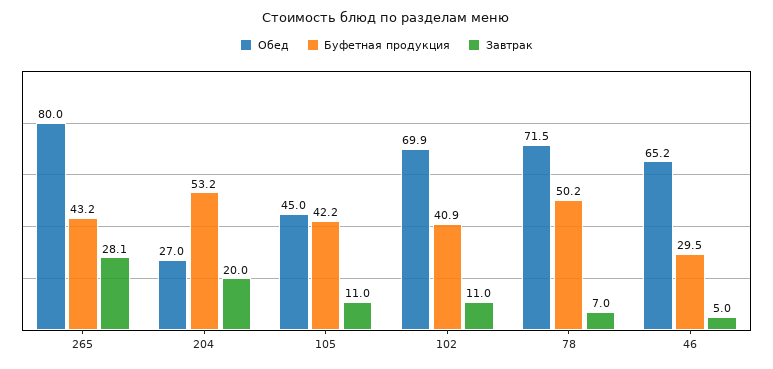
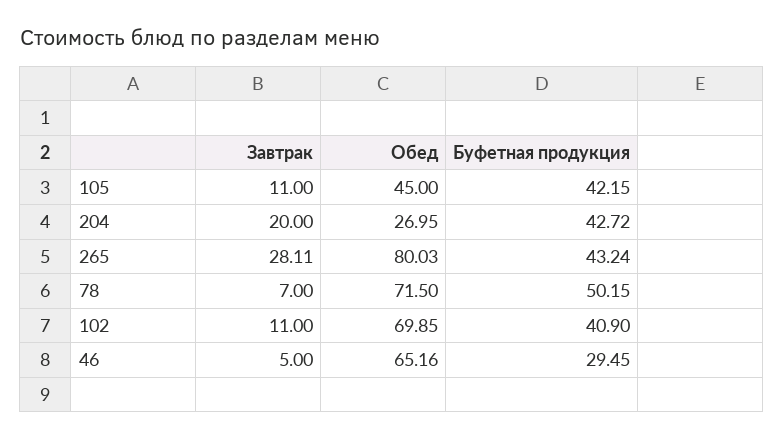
  {
    "Обед": {
      "265": 80.03,
      "204": 26.95,
      "105": 45,
      "102": 69.85,
      "78": 71.5,
      "46": 65.16
    },
    "Буфетная продукция": {
      "265": 43.24,
-     "204": 53.2,
+     "204": 42.72,
      "105": 42.15,
      "102": 40.9,
      "78": 50.15,
      "46": 29.45
    },
    "Завтрак": {
      "265": 28.11,
      "204": 20,
      "105": 11,
      "102": 11,
      "78": 7,
      "46": 5
    }
  }

